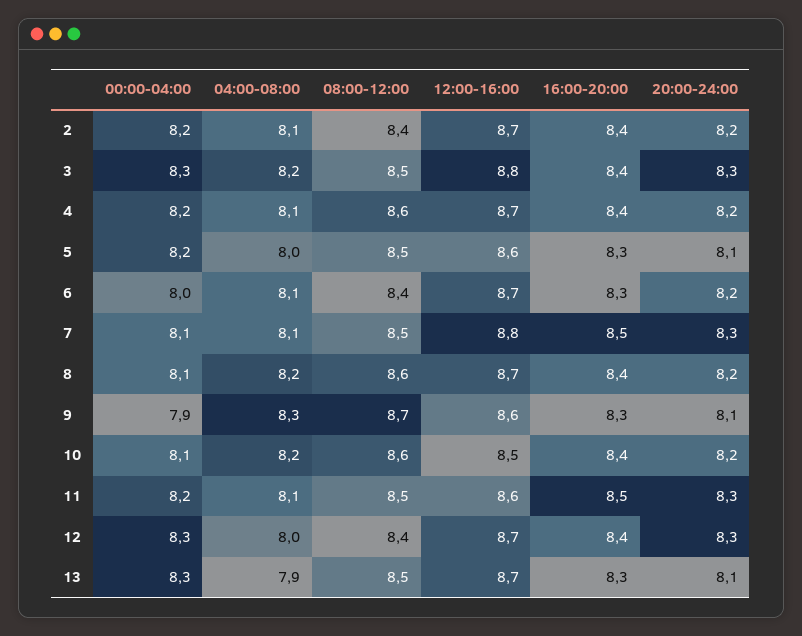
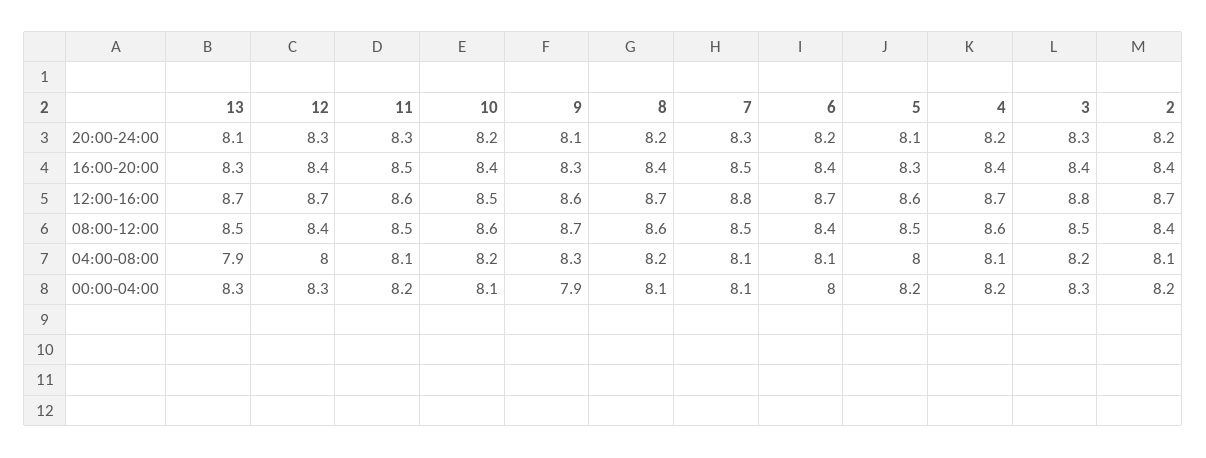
  {
    "00:00-04:00": {
      "2": 8.2,
      "3": 8.3,
      "4": 8.2,
      "5": 8.2,
      "6": 8,
      "7": 8.1,
      "8": 8.1,
      "9": 7.9,
      "10": 8.1,
      "11": 8.2,
      "12": 8.3,
      "13": 8.3
    },
    "04:00-08:00": {
      "2": 8.1,
      "3": 8.2,
      "4": 8.1,
      "5": 8,
      "6": 8.1,
      "7": 8.1,
      "8": 8.2,
      "9": 8.3,
      "10": 8.2,
      "11": 8.1,
      "12": 8,
      "13": 7.9
    },
    "08:00-12:00": {
      "2": 8.4,
      "3": 8.5,
      "4": 8.6,
      "5": 8.5,
      "6": 8.4,
      "7": 8.5,
      "8": 8.6,
      "9": 8.7,
      "10": 8.6,
      "11": 8.5,
      "12": 8.4,
      "13": 8.5
    },
    "12:00-16:00": {
      "2": 8.7,
      "3": 8.8,
      "4": 8.7,
      "5": 8.6,
      "6": 8.7,
      "7": 8.8,
      "8": 8.7,
      "9": 8.6,
      "10": 8.5,
      "11": 8.6,
      "12": 8.7,
      "13": 8.7
    },
    "16:00-20:00": {
      "2": 8.4,
      "3": 8.4,
      "4": 8.4,
      "5": 8.3,
-     "6": 8.3,
+     "6": 8.4,
      "7": 8.5,
      "8": 8.4,
      "9": 8.3,
      "10": 8.4,
      "11": 8.5,
      "12": 8.4,
      "13": 8.3
    },
    "20:00-24:00": {
      "2": 8.2,
      "3": 8.3,
      "4": 8.2,
      "5": 8.1,
      "6": 8.2,
      "7": 8.3,
      "8": 8.2,
      "9": 8.1,
      "10": 8.2,
      "11": 8.3,
      "12": 8.3,
      "13": 8.1
    }
  }

